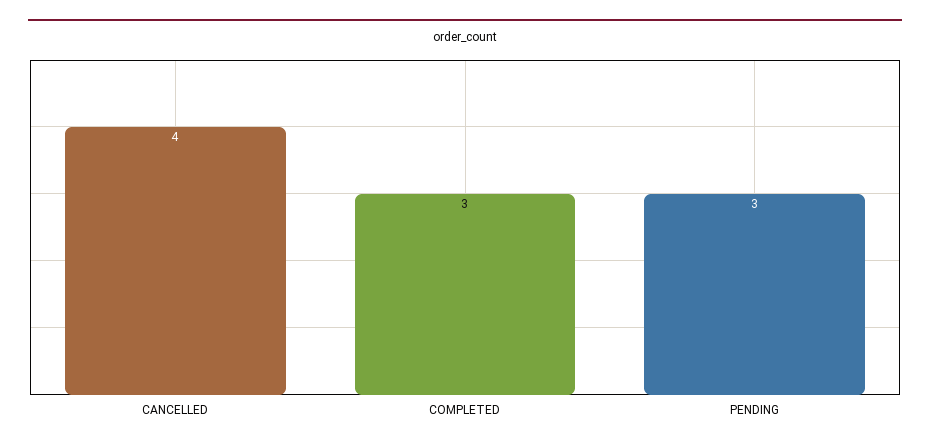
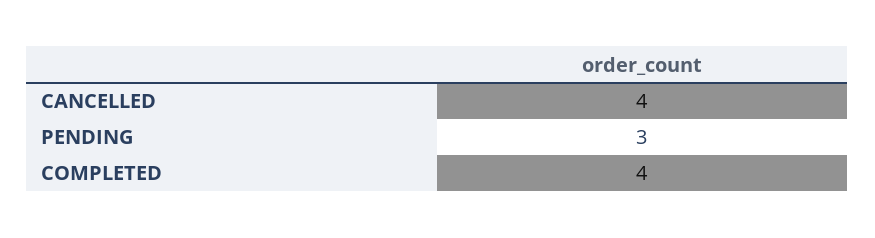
  {
    "CANCELLED": 4,
-   "COMPLETED": 3,
+   "COMPLETED": 4,
    "PENDING": 3
  }

